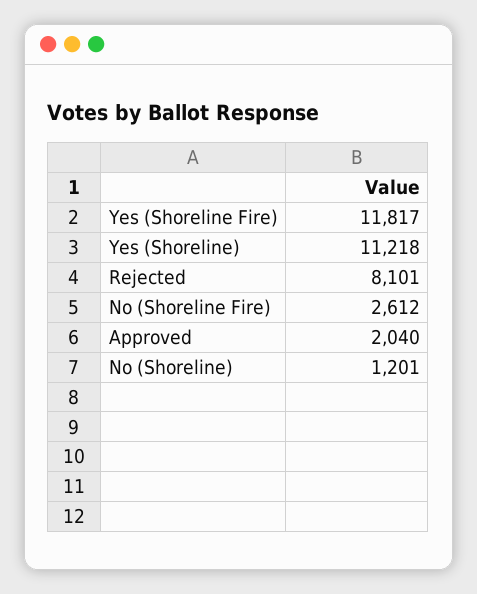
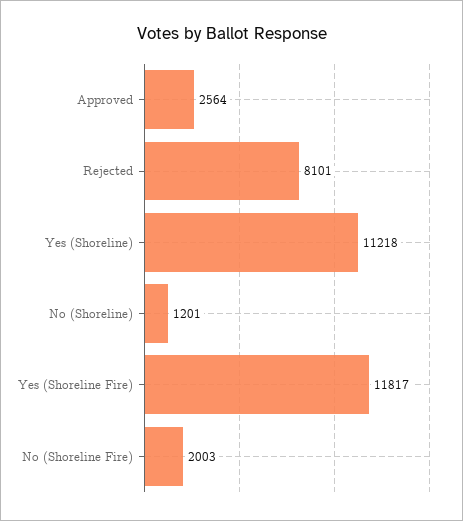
  {
    "Yes (Shoreline Fire)": 11817,
    "Yes (Shoreline)": 11218,
    "Rejected": 8101,
-   "No (Shoreline Fire)": 2612,
+   "No (Shoreline Fire)": 2003,
-   "Approved": 2040,
+   "Approved": 2564,
    "No (Shoreline)": 1201
  }

